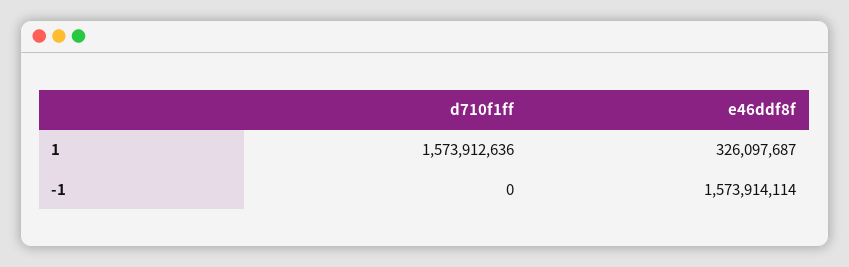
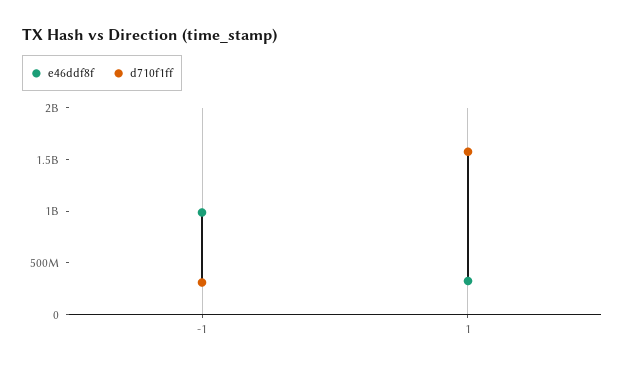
  {
    "d710f1ff": {
      "1": 1573912636,
-     "-1": 0
+     "-1": 300000000
    },
    "e46ddf8f": {
      "1": 326097687,
-     "-1": 1573914114
+     "-1": 1000000000
    }
  }

